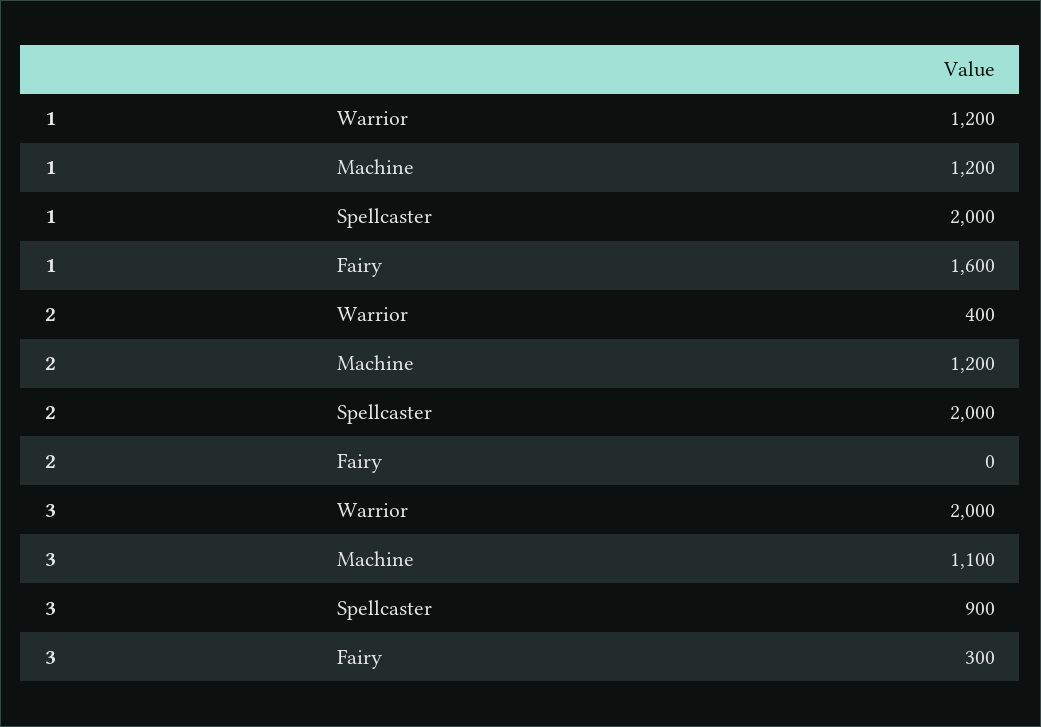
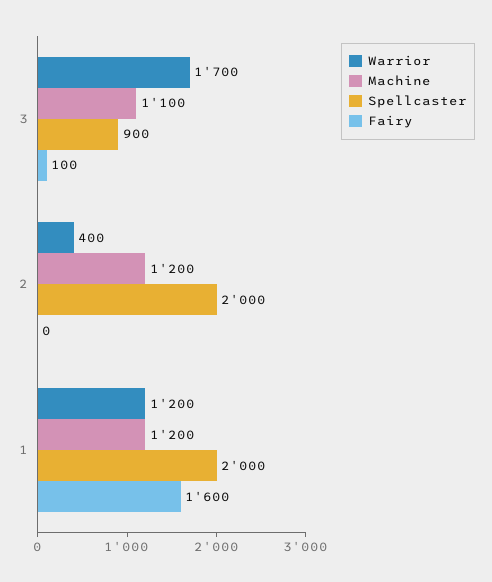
  {
    "Warrior": {
      "1": 1200,
      "2": 400,
-     "3": 2000
+     "3": 1700
    },
    "Machine": {
      "1": 1200,
      "2": 1200,
      "3": 1100
    },
    "Spellcaster": {
      "1": 2000,
      "2": 2000,
      "3": 900
    },
    "Fairy": {
      "1": 1600,
      "2": 0,
-     "3": 300
+     "3": 100
    }
  }

